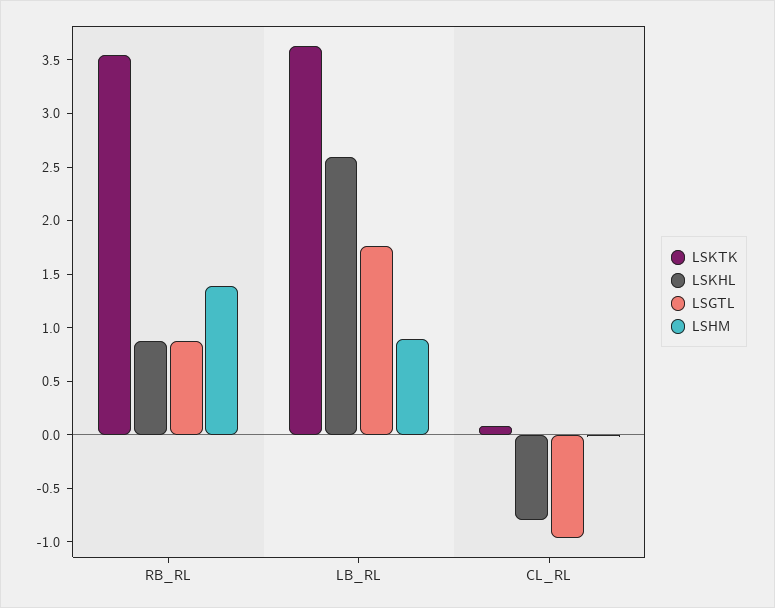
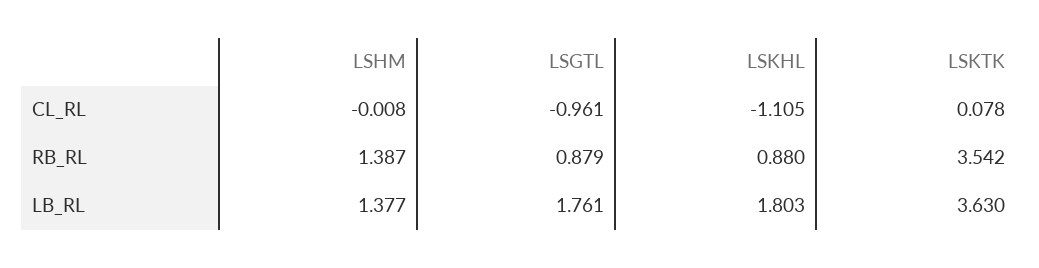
  {
    "LSKTK": {
      "RB_RL": 3.542,
      "LB_RL": 3.63,
      "CL_RL": 0.078
    },
    "LSKHL": {
      "RB_RL": 0.88,
-     "LB_RL": 2.6,
+     "LB_RL": 1.803,
-     "CL_RL": -0.8
+     "CL_RL": -1.105
    },
    "LSGTL": {
      "RB_RL": 0.879,
      "LB_RL": 1.761,
      "CL_RL": -0.961
    },
    "LSHM": {
      "RB_RL": 1.387,
-     "LB_RL": 0.9,
+     "LB_RL": 1.377,
      "CL_RL": -0.008
    }
  }

